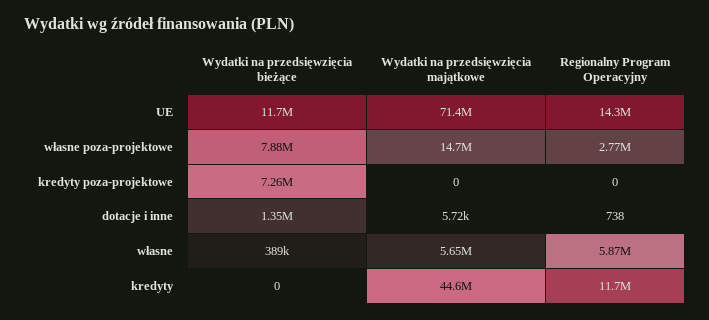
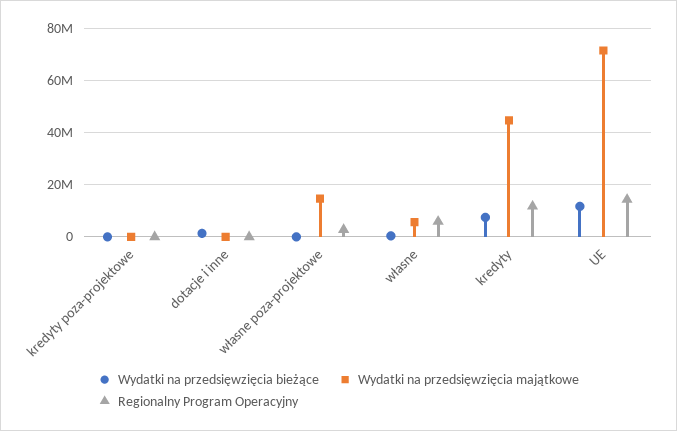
  {
    "Wydatki na przedsięwzięcia bieżące": {
      "UE": 11700000,
-     "własne poza-projektowe": 7880000,
+     "własne poza-projektowe": 0,
-     "kredyty poza-projektowe": 7260000,
+     "kredyty poza-projektowe": 0,
      "dotacje i inne": 1350000,
      "własne": 389000,
-     "kredyty": 0
+     "kredyty": 7500000
    },
    "Wydatki na przedsięwzięcia majątkowe": {
      "UE": 71400000,
      "własne poza-projektowe": 14700000,
      "kredyty poza-projektowe": 0,
      "dotacje i inne": 5720,
      "własne": 5650000,
      "kredyty": 44600000
    },
    "Regionalny Program Operacyjny": {
      "UE": 14300000,
      "własne poza-projektowe": 2770000,
      "kredyty poza-projektowe": 0,
      "dotacje i inne": 738,
      "własne": 5870000,
      "kredyty": 11700000
    }
  }

